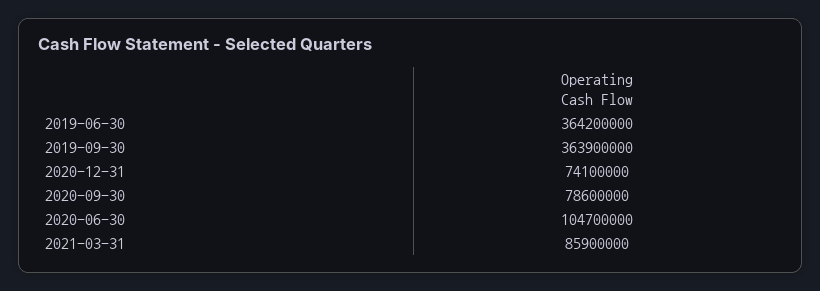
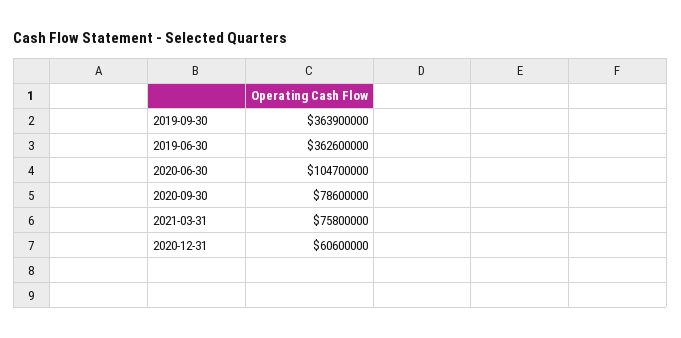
  {
-   "2019-06-30": 364200000,
+   "2019-06-30": 362600000,
    "2019-09-30": 363900000,
-   "2020-12-31": 74100000,
+   "2020-12-31": 60600000,
    "2020-09-30": 78600000,
    "2020-06-30": 104700000,
-   "2021-03-31": 85900000
+   "2021-03-31": 75800000
  }

